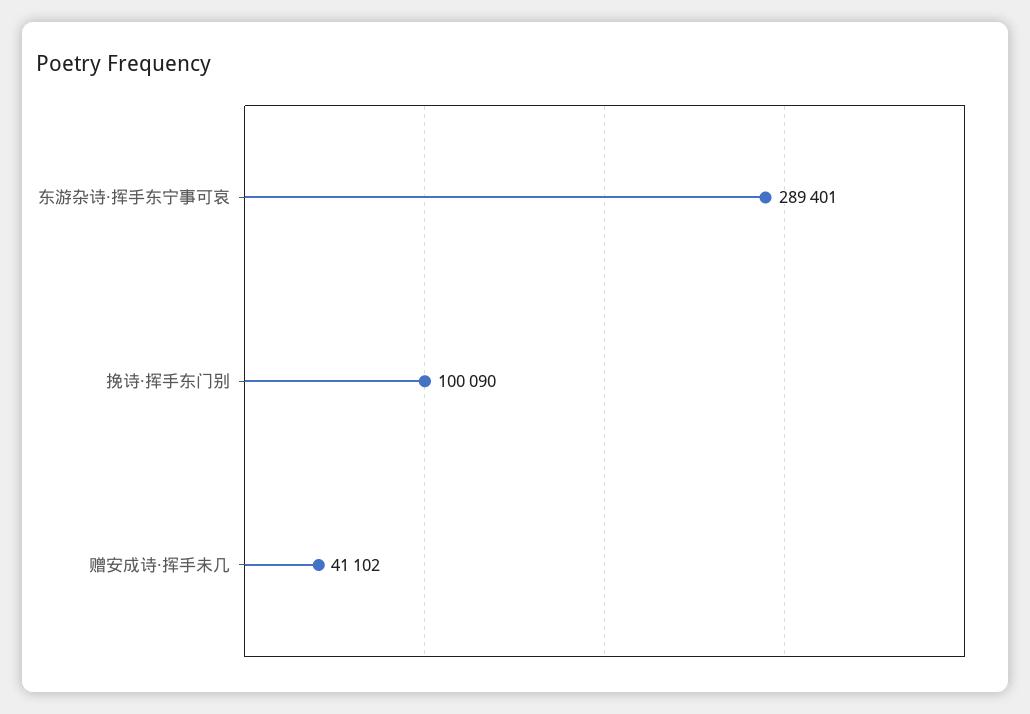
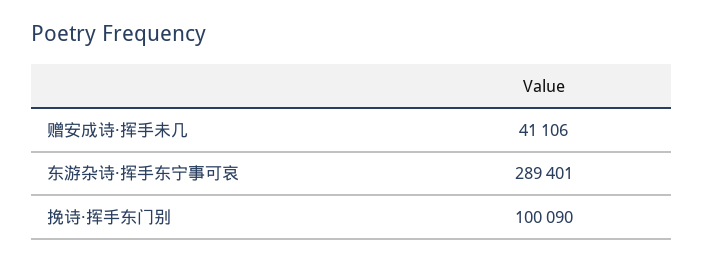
  {
    "东游杂诗·挥手东宁事可哀": 289401,
    "挽诗·挥手东门别": 100090,
-   "赠安成诗·挥手未几": 41102
+   "赠安成诗·挥手未几": 41106
  }

